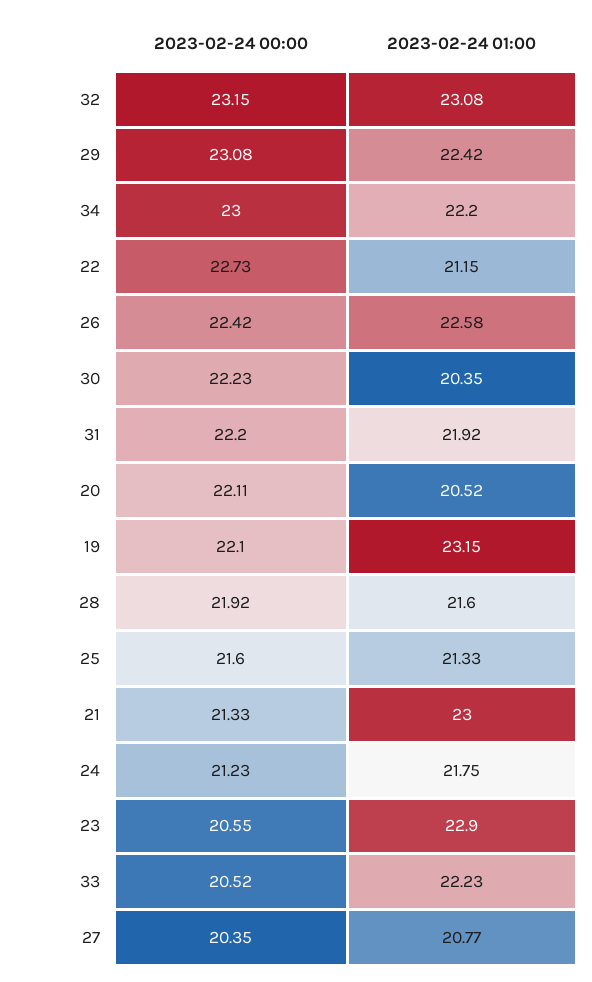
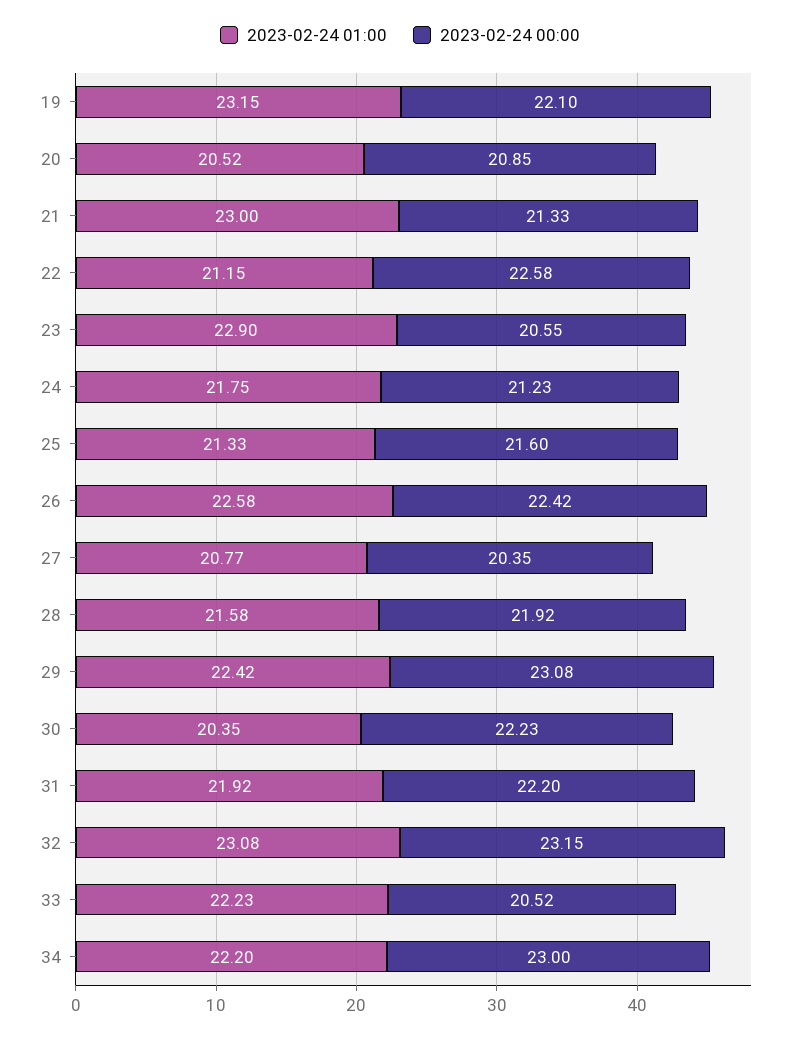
  {
    "2023-02-24 00:00": {
      "32": 23.15,
      "29": 23.08,
      "34": 23,
-     "22": 22.73,
+     "22": 22.58,
      "26": 22.42,
      "30": 22.23,
      "31": 22.2,
-     "20": 22.11,
+     "20": 20.85,
      "19": 22.1,
      "28": 21.92,
      "25": 21.6,
      "21": 21.33,
      "24": 21.23,
      "23": 20.55,
      "33": 20.52,
      "27": 20.35
    },
    "2023-02-24 01:00": {
      "32": 23.08,
      "29": 22.42,
      "34": 22.2,
      "22": 21.15,
      "26": 22.58,
      "30": 20.35,
      "31": 21.92,
      "20": 20.52,
      "19": 23.15,
-     "28": 21.6,
+     "28": 21.58,
      "25": 21.33,
      "21": 23,
      "24": 21.75,
      "23": 22.9,
      "33": 22.23,
      "27": 20.77
    }
  }

